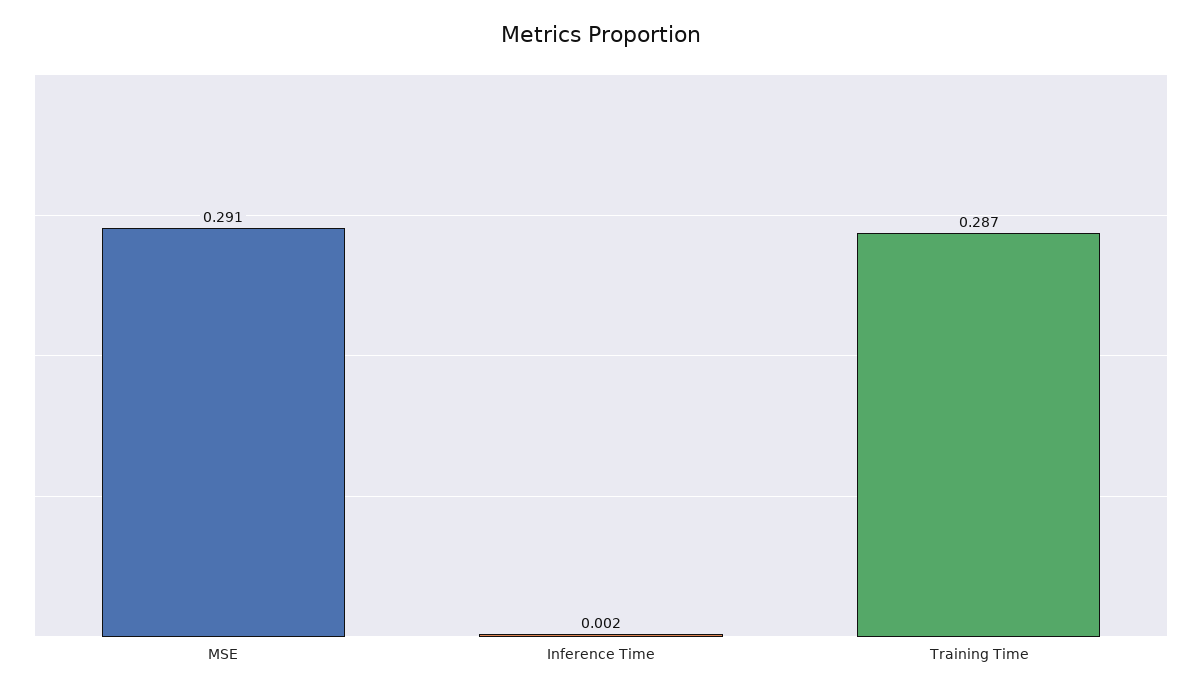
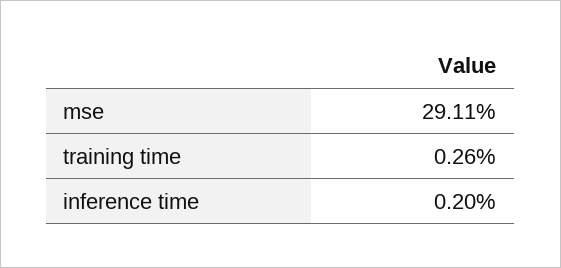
  {
    "MSE": 0.2911,
    "Inference Time": 0.002,
-   "Training Time": 0.287
+   "Training Time": 0.0026
  }

